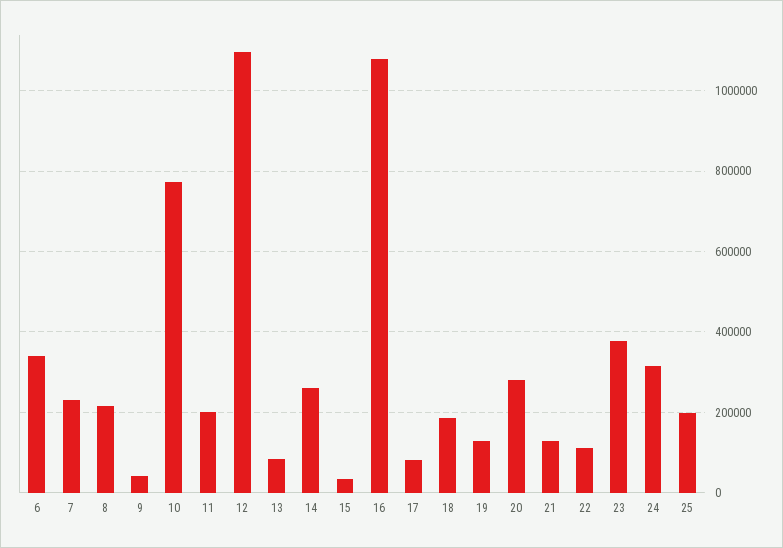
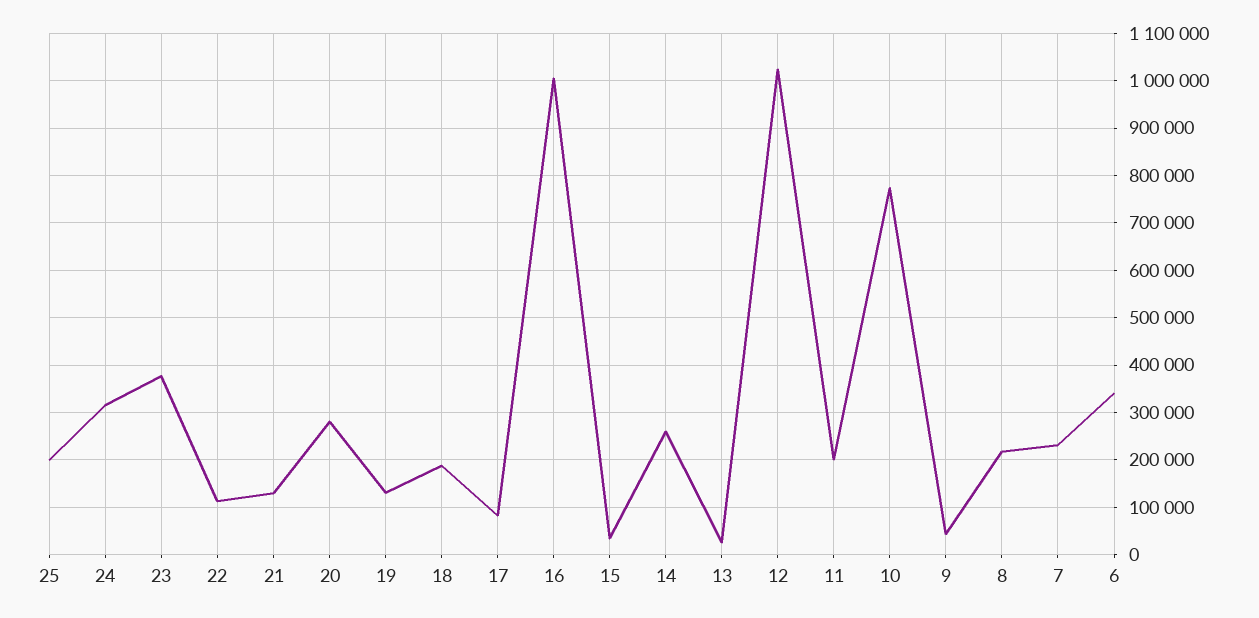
  {
    "6": 340000,
    "7": 240000,
    "8": 220000,
    "9": 40000,
    "10": 780000,
    "11": 200000,
-   "12": 1100000,
+   "12": 1020000,
-   "13": 80000,
+   "13": 20000,
    "14": 260000,
    "15": 40000,
-   "16": 1080000,
+   "16": 1000000,
    "17": 80000,
    "18": 180000,
    "19": 140000,
    "20": 280000,
    "21": 120000,
    "22": 120000,
    "23": 380000,
    "24": 320000,
    "25": 200000
  }

